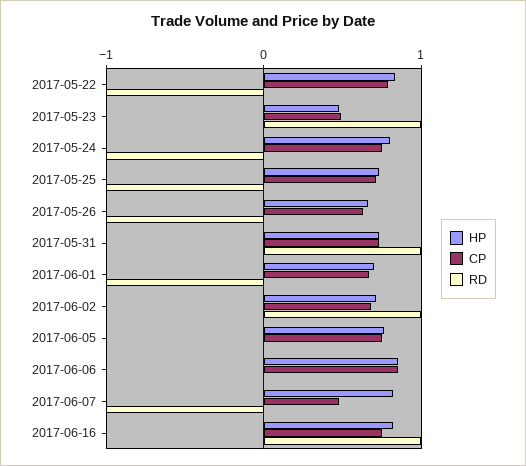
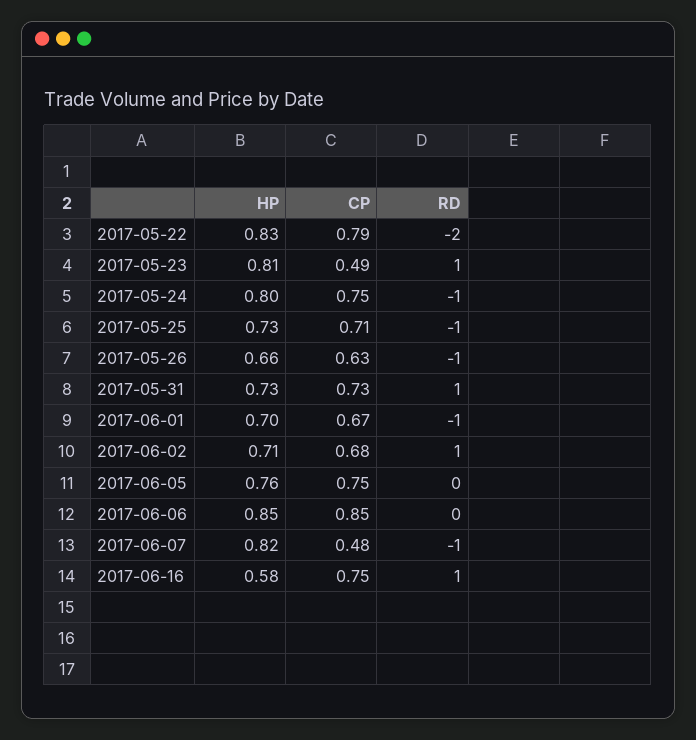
  {
    "HP": {
      "2017-05-22": 0.83,
-     "2017-05-23": 0.5,
+     "2017-05-23": 0.81,
      "2017-05-24": 0.8,
      "2017-05-25": 0.73,
      "2017-05-26": 0.66,
      "2017-05-31": 0.73,
      "2017-06-01": 0.7,
      "2017-06-02": 0.71,
      "2017-06-05": 0.76,
      "2017-06-06": 0.85,
      "2017-06-07": 0.82,
-     "2017-06-16": 0.8
+     "2017-06-16": 0.58
    },
    "CP": {
      "2017-05-22": 0.79,
      "2017-05-23": 0.49,
      "2017-05-24": 0.75,
      "2017-05-25": 0.71,
      "2017-05-26": 0.63,
      "2017-05-31": 0.73,
      "2017-06-01": 0.67,
      "2017-06-02": 0.68,
      "2017-06-05": 0.75,
      "2017-06-06": 0.85,
      "2017-06-07": 0.48,
      "2017-06-16": 0.75
    },
    "RD": {
-     "2017-05-22": -1,
+     "2017-05-22": -2,
      "2017-05-23": 1,
      "2017-05-24": -1,
      "2017-05-25": -1,
      "2017-05-26": -1,
      "2017-05-31": 1,
      "2017-06-01": -1,
      "2017-06-02": 1,
      "2017-06-05": 0,
      "2017-06-06": 0,
      "2017-06-07": -1,
      "2017-06-16": 1
    }
  }

